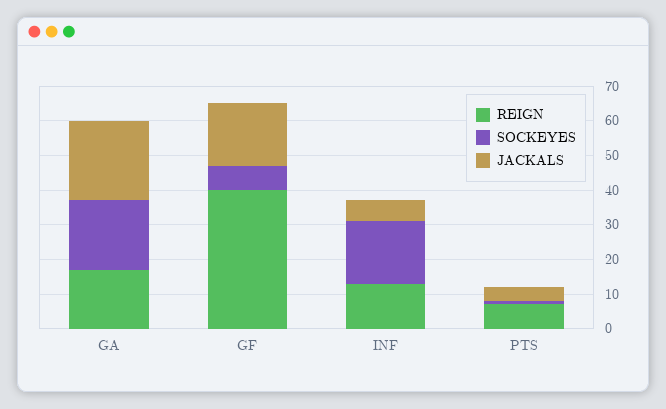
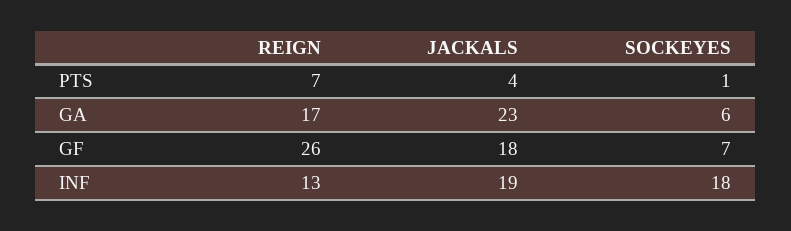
  {
    "REIGN": {
      "GA": 17,
-     "GF": 40,
+     "GF": 26,
      "INF": 13,
      "PTS": 7
    },
    "SOCKEYES": {
-     "GA": 20,
+     "GA": 6,
      "GF": 7,
      "INF": 18,
      "PTS": 1
    },
    "JACKALS": {
      "GA": 23,
      "GF": 18,
-     "INF": 5,
+     "INF": 19,
      "PTS": 4
    }
  }

